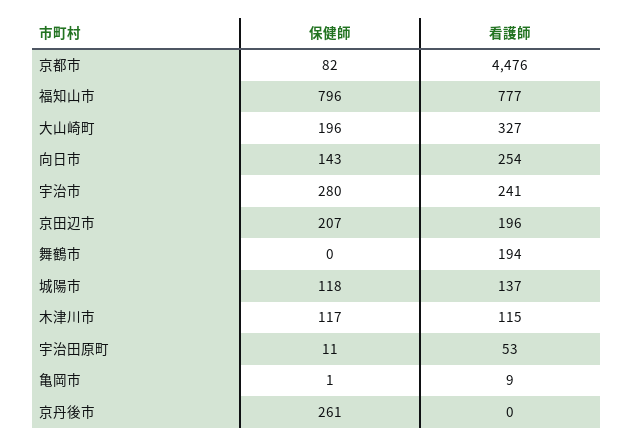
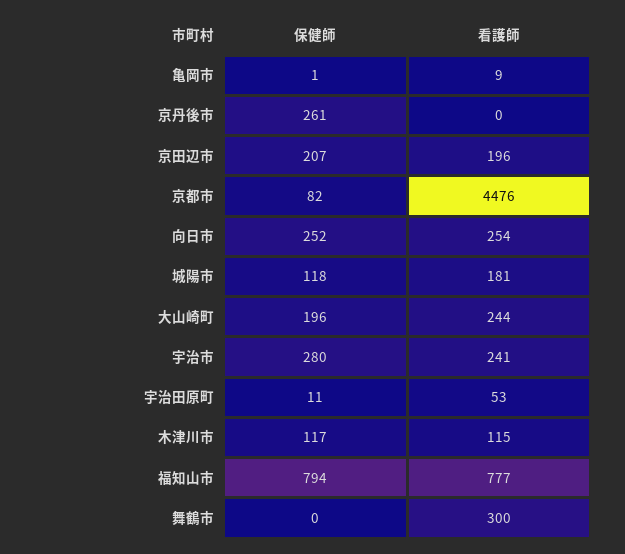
  {
    "保健師": {
      "京都市": 82,
-     "福知山市": 796,
+     "福知山市": 794,
      "大山崎町": 196,
-     "向日市": 143,
+     "向日市": 252,
      "宇治市": 280,
      "京田辺市": 207,
      "舞鶴市": 0,
      "城陽市": 118,
      "木津川市": 117,
      "宇治田原町": 11,
      "亀岡市": 1,
      "京丹後市": 261
    },
    "看護師": {
      "京都市": 4476,
      "福知山市": 777,
-     "大山崎町": 327,
+     "大山崎町": 244,
      "向日市": 254,
      "宇治市": 241,
      "京田辺市": 196,
-     "舞鶴市": 194,
+     "舞鶴市": 300,
-     "城陽市": 137,
+     "城陽市": 181,
      "木津川市": 115,
      "宇治田原町": 53,
      "亀岡市": 9,
      "京丹後市": 0
    }
  }

